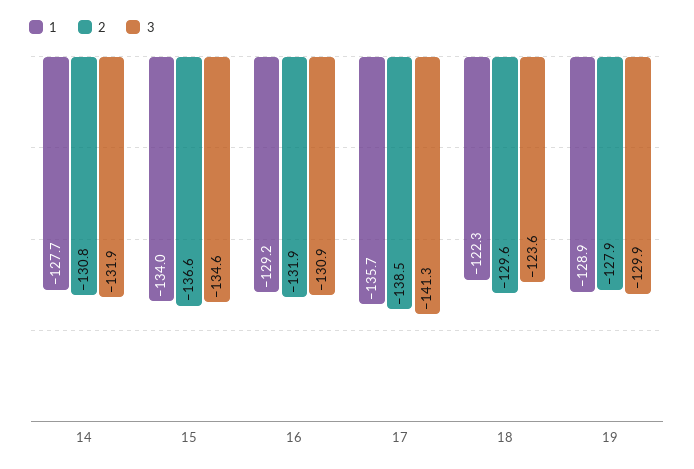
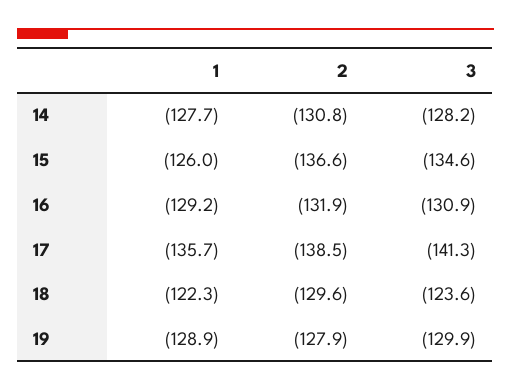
  {
    "1": {
      "14": -127.7,
-     "15": -134,
+     "15": -126,
      "16": -129.2,
      "17": -135.7,
      "18": -122.3,
      "19": -128.9
    },
    "2": {
      "14": -130.8,
      "15": -136.6,
      "16": -131.9,
      "17": -138.5,
      "18": -129.6,
      "19": -127.9
    },
    "3": {
-     "14": -131.9,
+     "14": -128.2,
      "15": -134.6,
      "16": -130.9,
      "17": -141.3,
      "18": -123.6,
      "19": -129.9
    }
  }

